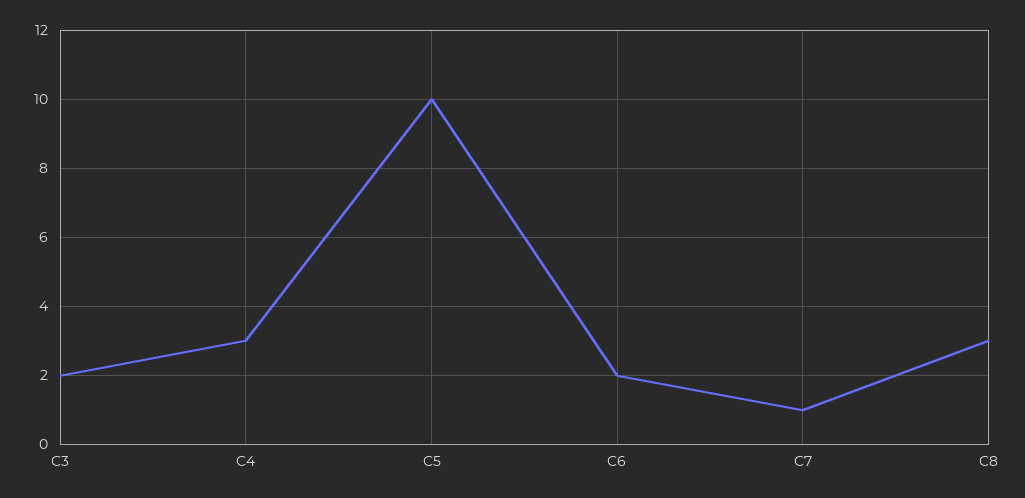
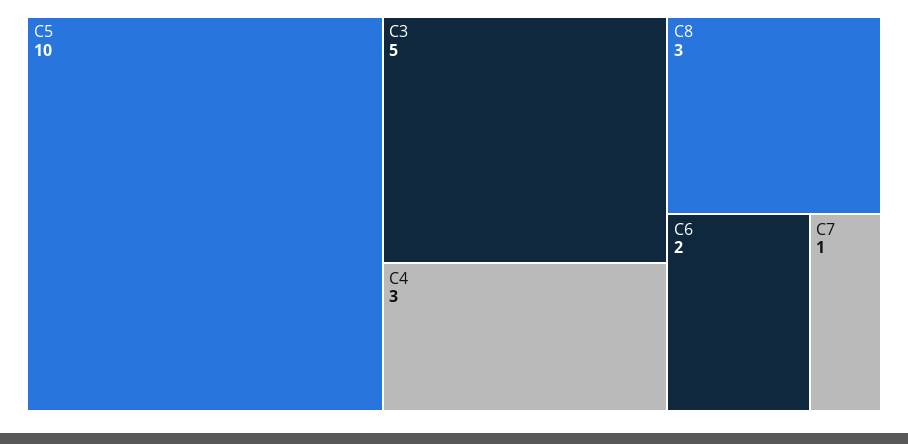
  {
-   "C3": 2,
+   "C3": 5,
    "C4": 3,
    "C5": 10,
    "C6": 2,
    "C7": 1,
    "C8": 3
  }

